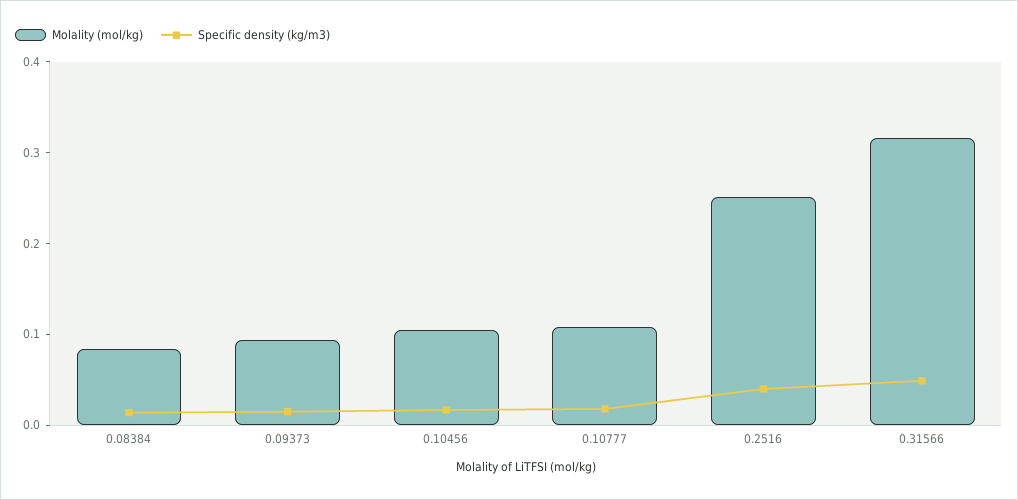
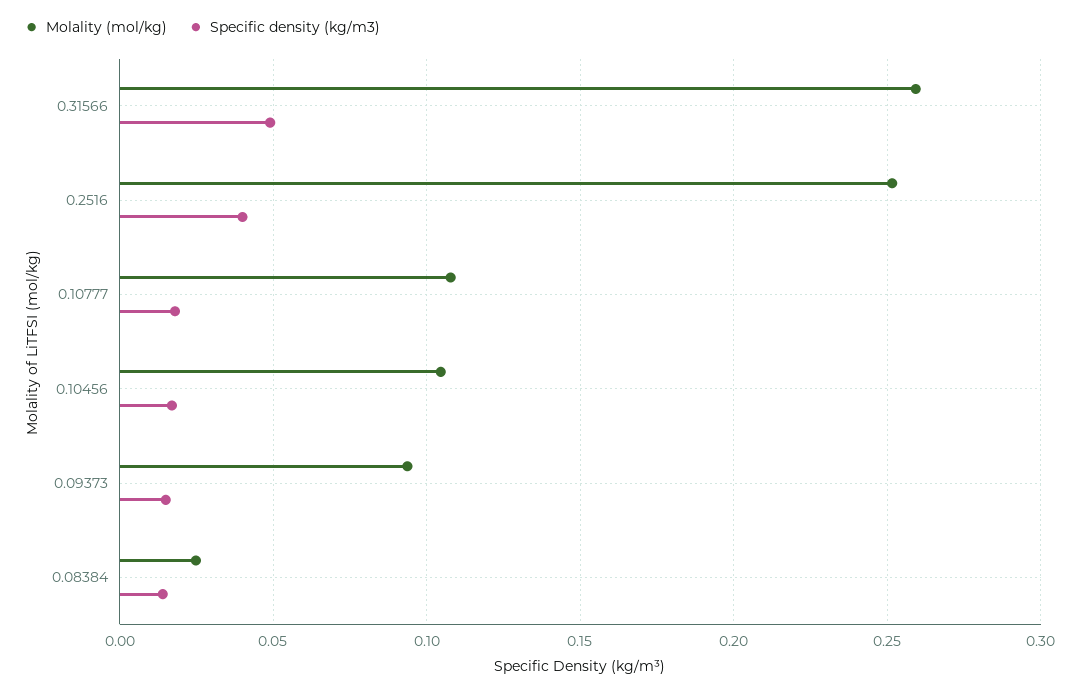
  {
    "Molality (mol/kg)": {
-     "0.08384": 0.08,
+     "0.08384": 0.025,
      "0.09373": 0.095,
      "0.10456": 0.105,
      "0.10777": 0.11,
      "0.2516": 0.25,
-     "0.31566": 0.32
+     "0.31566": 0.26
    },
    "Specific density (kg/m3)": {
      "0.08384": 0.015,
      "0.09373": 0.015,
      "0.10456": 0.015,
      "0.10777": 0.02,
      "0.2516": 0.04,
      "0.31566": 0.05
    }
  }

